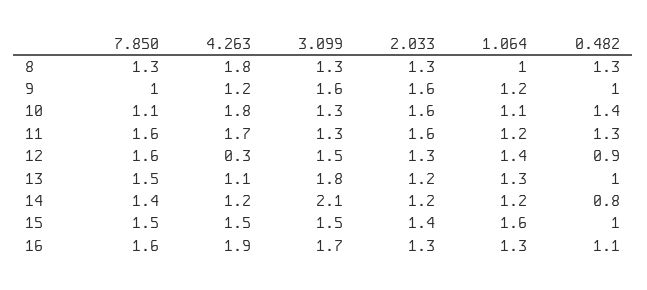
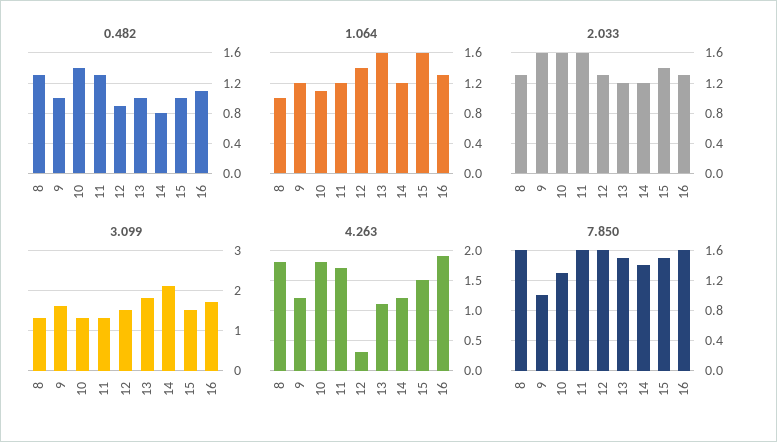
  {
    "7.850": {
-     "8": 1.3,
+     "8": 1.6,
      "9": 1,
-     "10": 1.1,
+     "10": 1.3,
      "11": 1.6,
      "12": 1.6,
      "13": 1.5,
      "14": 1.4,
      "15": 1.5,
      "16": 1.6
    },
    "4.263": {
      "8": 1.8,
      "9": 1.2,
      "10": 1.8,
      "11": 1.7,
      "12": 0.3,
      "13": 1.1,
      "14": 1.2,
      "15": 1.5,
      "16": 1.9
    },
    "3.099": {
      "8": 1.3,
      "9": 1.6,
      "10": 1.3,
      "11": 1.3,
      "12": 1.5,
      "13": 1.8,
      "14": 2.1,
      "15": 1.5,
      "16": 1.7
    },
    "2.033": {
      "8": 1.3,
      "9": 1.6,
      "10": 1.6,
      "11": 1.6,
      "12": 1.3,
      "13": 1.2,
      "14": 1.2,
      "15": 1.4,
      "16": 1.3
    },
    "1.064": {
      "8": 1,
      "9": 1.2,
      "10": 1.1,
      "11": 1.2,
      "12": 1.4,
-     "13": 1.3,
+     "13": 1.6,
      "14": 1.2,
      "15": 1.6,
      "16": 1.3
    },
    "0.482": {
      "8": 1.3,
      "9": 1,
      "10": 1.4,
      "11": 1.3,
      "12": 0.9,
      "13": 1,
      "14": 0.8,
      "15": 1,
      "16": 1.1
    }
  }

